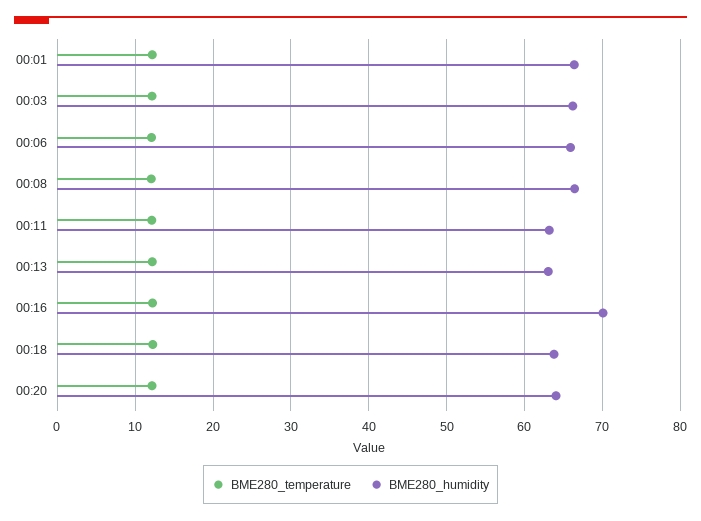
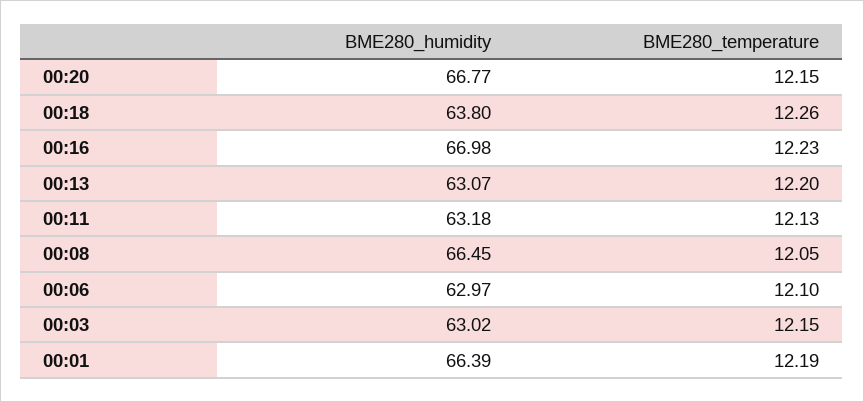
  {
    "BME280_temperature": {
      "00:01": 12.19,
      "00:03": 12.15,
      "00:06": 12.1,
      "00:08": 12.05,
      "00:11": 12.13,
      "00:13": 12.2,
      "00:16": 12.23,
      "00:18": 12.26,
      "00:20": 12.15
    },
    "BME280_humidity": {
      "00:01": 66.39,
-     "00:03": 66,
+     "00:03": 63.02,
-     "00:06": 66,
+     "00:06": 62.97,
      "00:08": 66.45,
      "00:11": 63.18,
      "00:13": 63.07,
-     "00:16": 70,
+     "00:16": 66.98,
      "00:18": 63.8,
-     "00:20": 64
+     "00:20": 66.77
    }
  }

